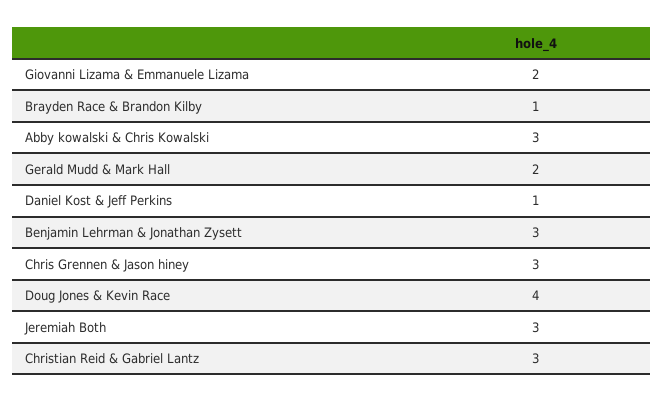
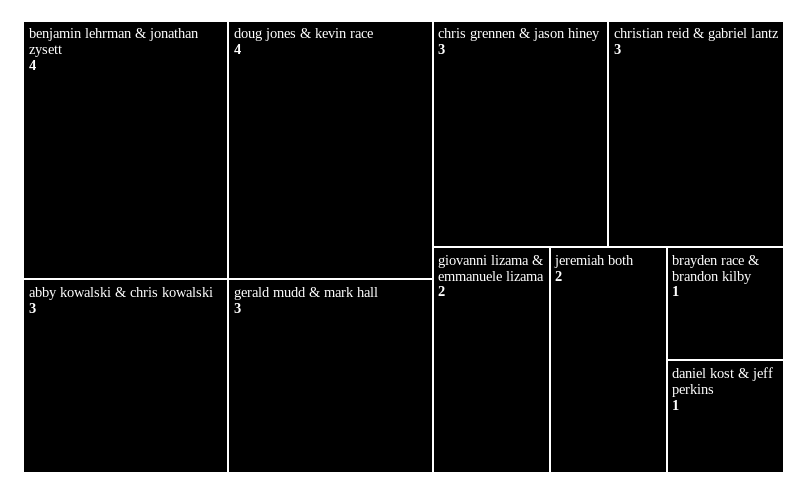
  {
    "Giovanni Lizama & Emmanuele Lizama": 2,
    "Brayden Race & Brandon Kilby": 1,
    "Abby kowalski & Chris Kowalski": 3,
-   "Gerald Mudd & Mark Hall": 2,
+   "Gerald Mudd & Mark Hall": 3,
    "Daniel Kost & Jeff Perkins": 1,
-   "Benjamin Lehrman & Jonathan Zysett": 3,
+   "Benjamin Lehrman & Jonathan Zysett": 4,
    "Chris Grennen & Jason hiney": 3,
    "Doug Jones & Kevin Race": 4,
-   "Jeremiah Both": 3,
+   "Jeremiah Both": 2,
    "Christian Reid & Gabriel Lantz": 3
  }

